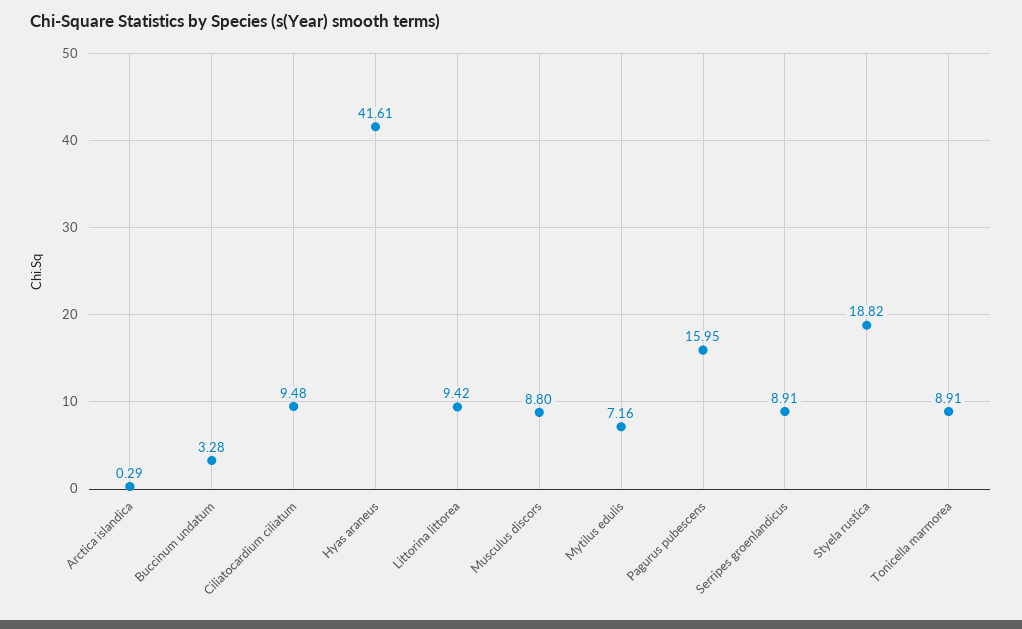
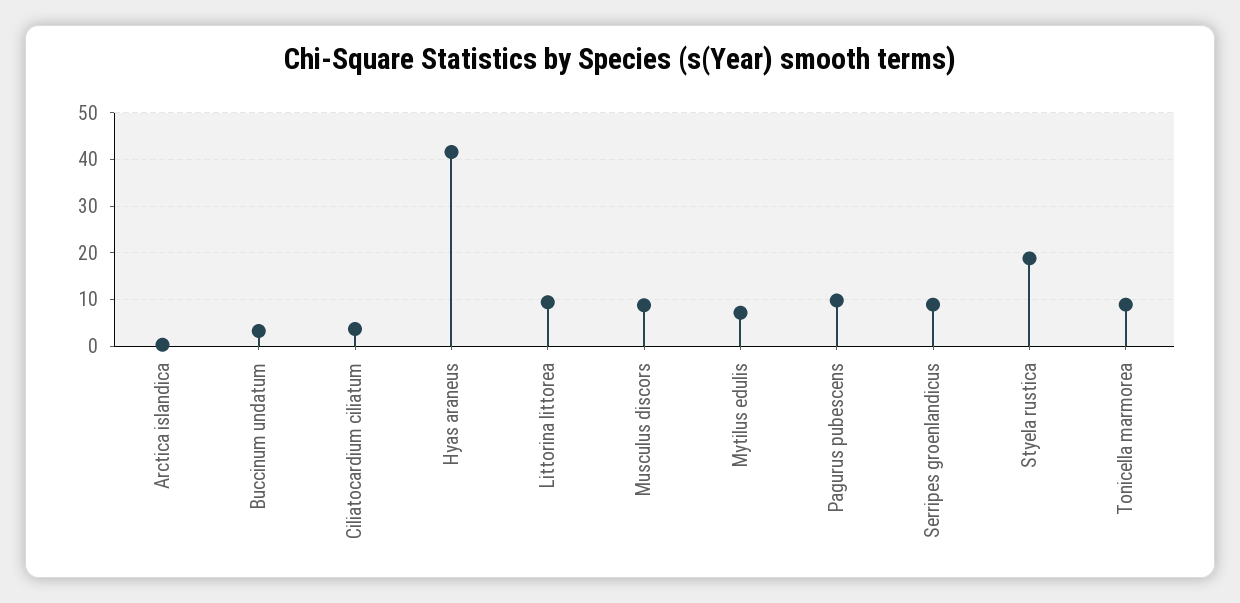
  {
    "Arctica islandica": 0.29,
    "Buccinum undatum": 3.28,
-   "Ciliatocardium ciliatum": 9.48,
+   "Ciliatocardium ciliatum": 4,
    "Hyas araneus": 41.61,
    "Littorina littorea": 9.42,
    "Musculus discors": 8.8,
    "Mytilus edulis": 7.16,
-   "Pagurus pubescens": 15.95,
+   "Pagurus pubescens": 10,
    "Serripes groenlandicus": 8.91,
    "Styela rustica": 18.82,
    "Tonicella marmorea": 8.91
  }

